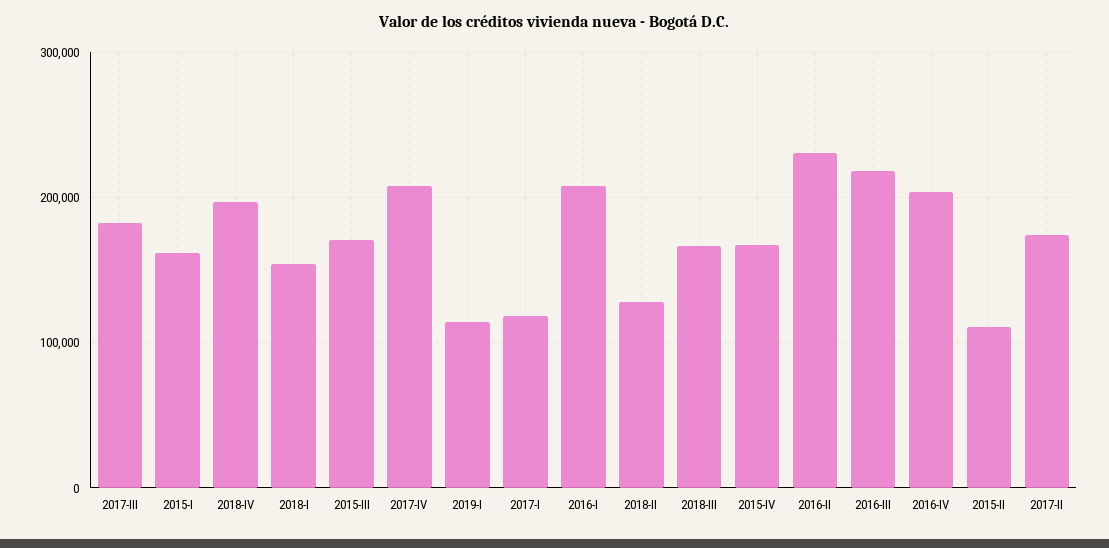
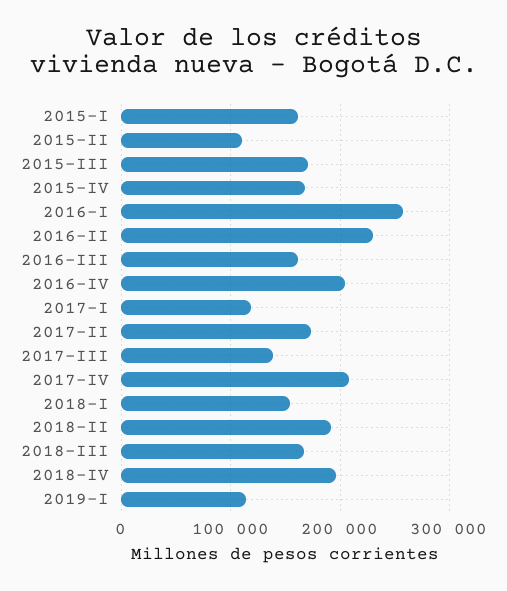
  {
-   "2017-III": 180000,
+   "2017-III": 140000,
    "2015-I": 160000,
    "2018-IV": 200000,
    "2018-I": 150000,
    "2015-III": 170000,
    "2017-IV": 210000,
    "2019-I": 110000,
    "2017-I": 120000,
-   "2016-I": 210000,
+   "2016-I": 260000,
-   "2018-II": 130000,
+   "2018-II": 190000,
    "2018-III": 170000,
    "2015-IV": 170000,
    "2016-II": 230000,
-   "2016-III": 220000,
+   "2016-III": 160000,
    "2016-IV": 200000,
    "2015-II": 110000,
    "2017-II": 170000
  }

